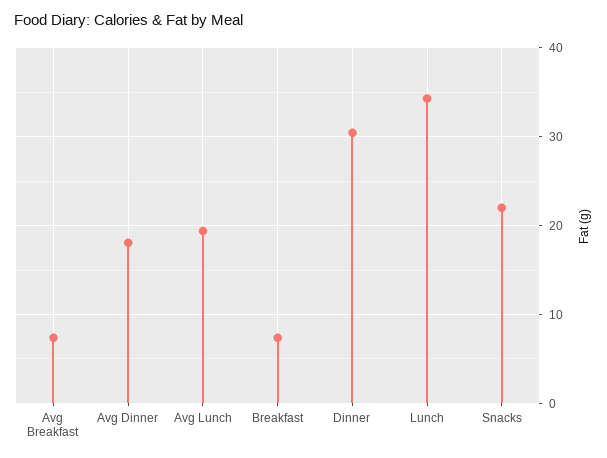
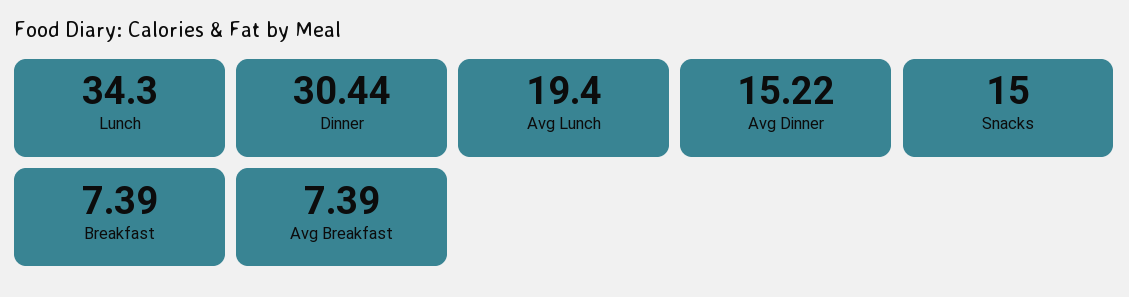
  {
    "Avg Breakfast": 7.39,
-   "Avg Dinner": 18,
+   "Avg Dinner": 15.22,
    "Avg Lunch": 19.4,
    "Breakfast": 7.39,
    "Dinner": 30.44,
    "Lunch": 34.3,
-   "Snacks": 22
+   "Snacks": 15
  }

